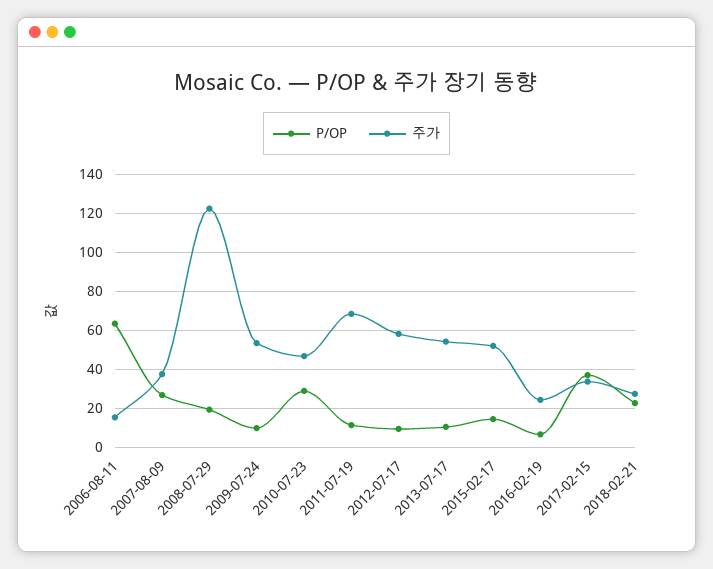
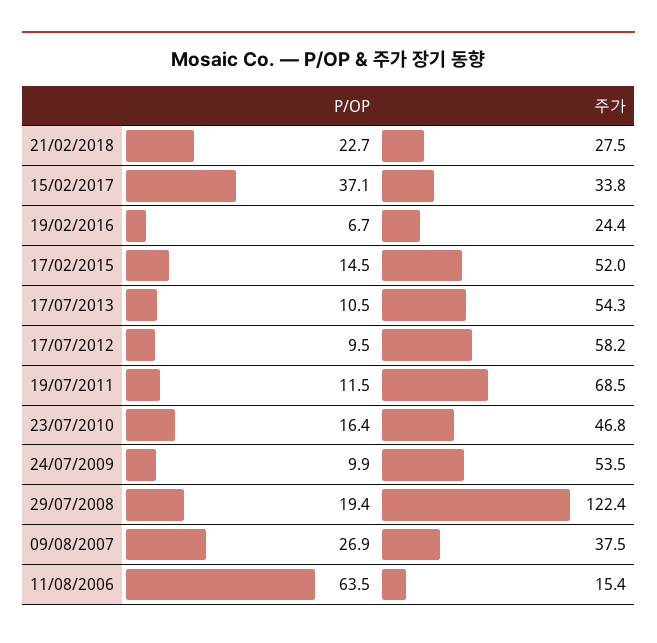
  {
    "P/OP": {
      "2006-08-11": 63.5,
      "2007-08-09": 26.9,
      "2008-07-29": 19.4,
      "2009-07-24": 9.9,
-     "2010-07-23": 30,
+     "2010-07-23": 16.4,
      "2011-07-19": 11.5,
      "2012-07-17": 9.5,
      "2013-07-17": 10.5,
      "2015-02-17": 14.5,
      "2016-02-19": 6.7,
      "2017-02-15": 37.1,
      "2018-02-21": 22.7
    },
    "주가": {
      "2006-08-11": 15.4,
      "2007-08-09": 37.5,
      "2008-07-29": 122.4,
      "2009-07-24": 53.5,
      "2010-07-23": 46.8,
      "2011-07-19": 68.5,
      "2012-07-17": 58.2,
      "2013-07-17": 54.3,
      "2015-02-17": 52,
      "2016-02-19": 24.4,
      "2017-02-15": 33.8,
      "2018-02-21": 27.5
    }
  }

